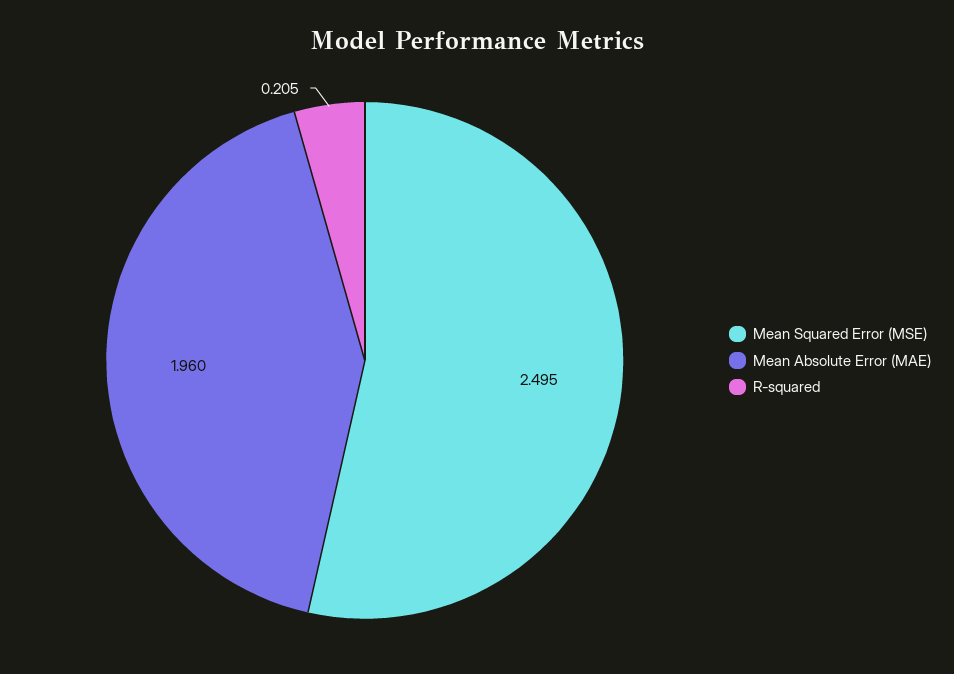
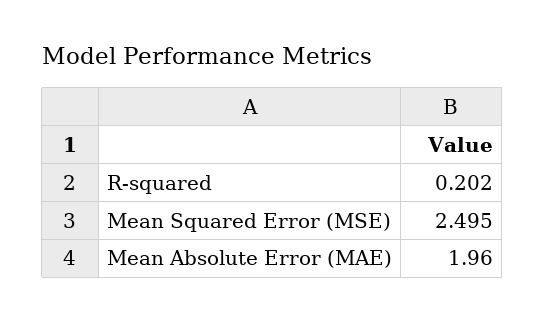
  {
    "Mean Squared Error (MSE)": 2.495,
    "Mean Absolute Error (MAE)": 1.96,
-   "R-squared": 0.205
+   "R-squared": 0.202
  }

